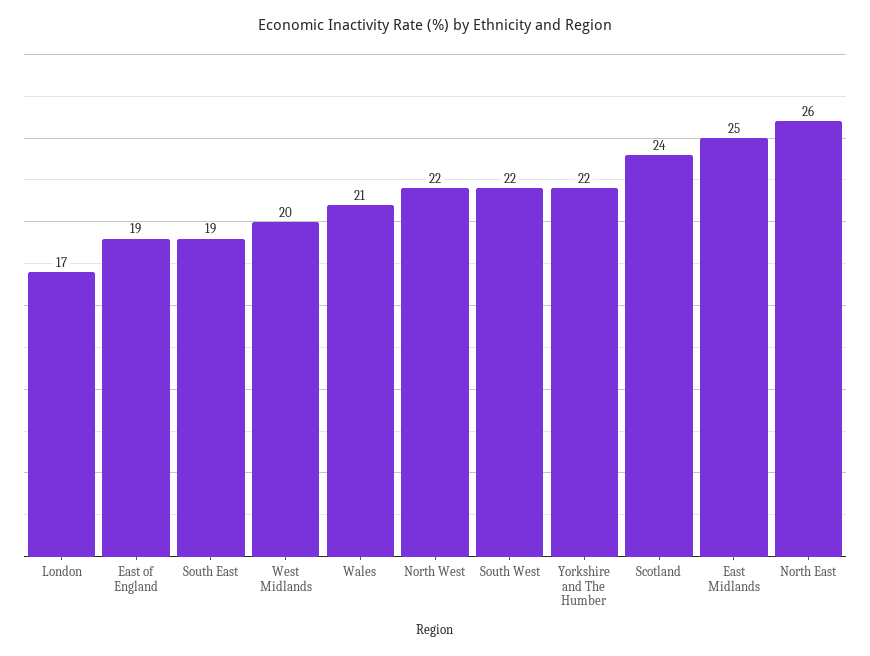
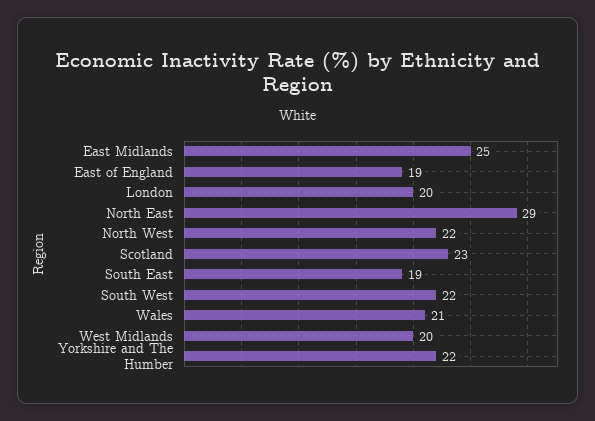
  {
-   "London": 17,
+   "London": 20,
    "East of England": 19,
    "South East": 19,
    "West Midlands": 20,
    "Wales": 21,
    "North West": 22,
    "South West": 22,
    "Yorkshire and The Humber": 22,
-   "Scotland": 24,
+   "Scotland": 23,
    "East Midlands": 25,
-   "North East": 26
+   "North East": 29
  }

